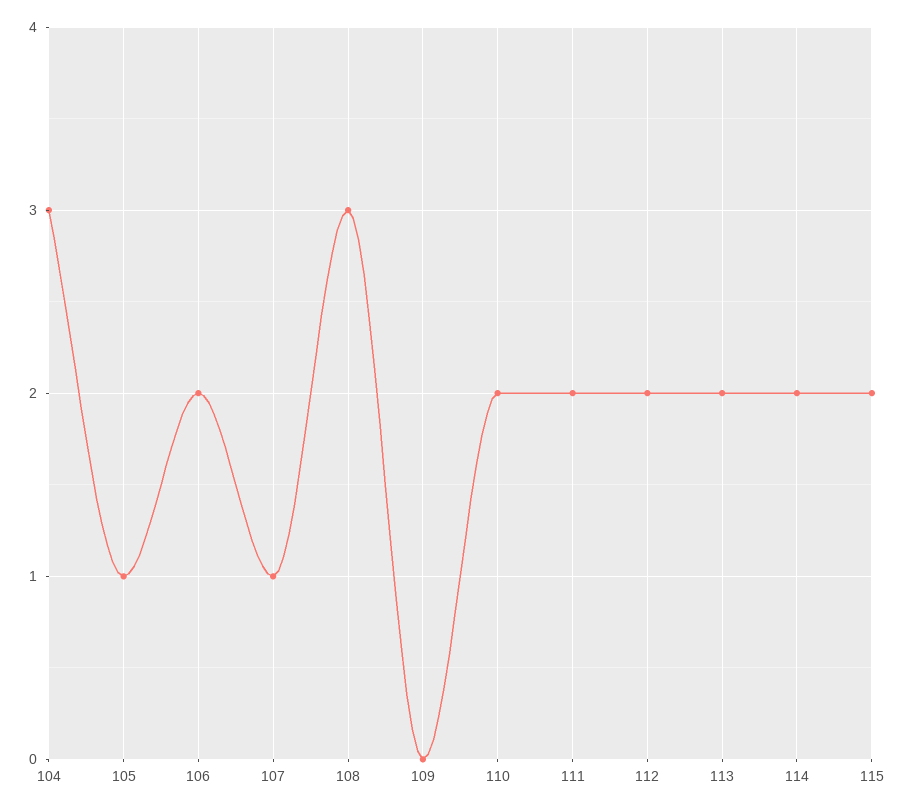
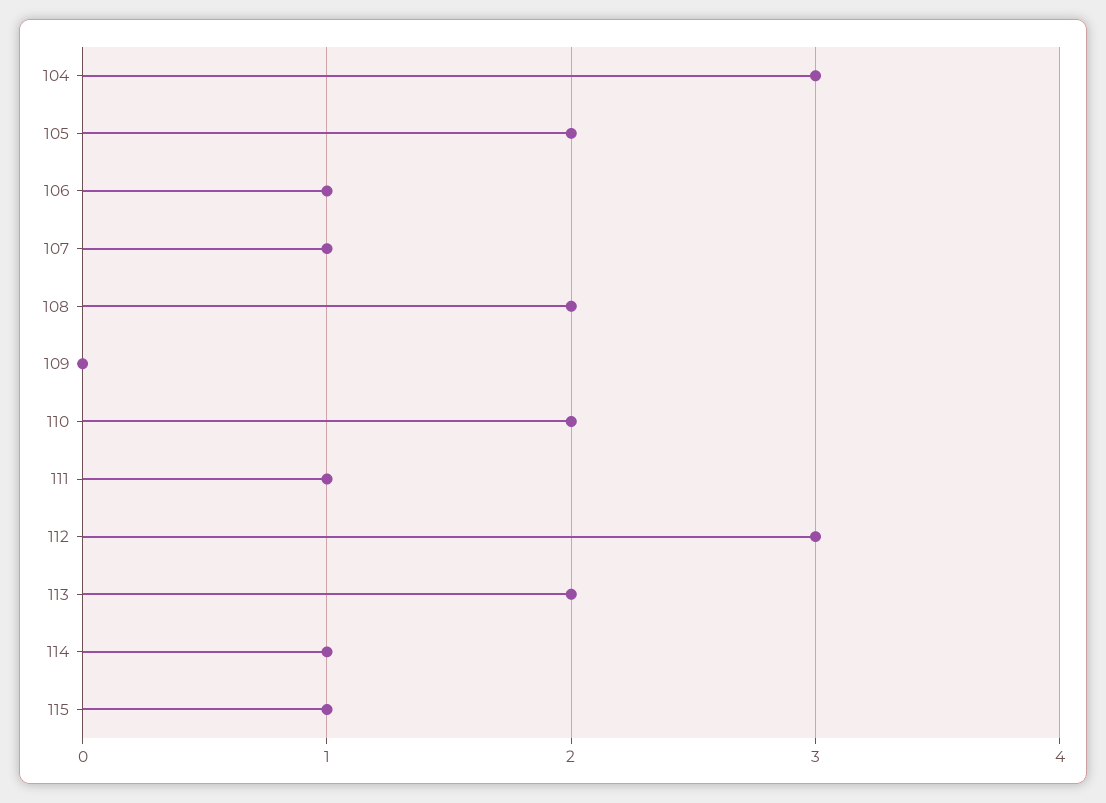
  {
    "104": 3,
-   "105": 1,
+   "105": 2,
-   "106": 2,
+   "106": 1,
    "107": 1,
-   "108": 3,
+   "108": 2,
    "109": 0,
    "110": 2,
-   "111": 2,
+   "111": 1,
-   "112": 2,
+   "112": 3,
    "113": 2,
-   "114": 2,
+   "114": 1,
-   "115": 2
+   "115": 1
  }

